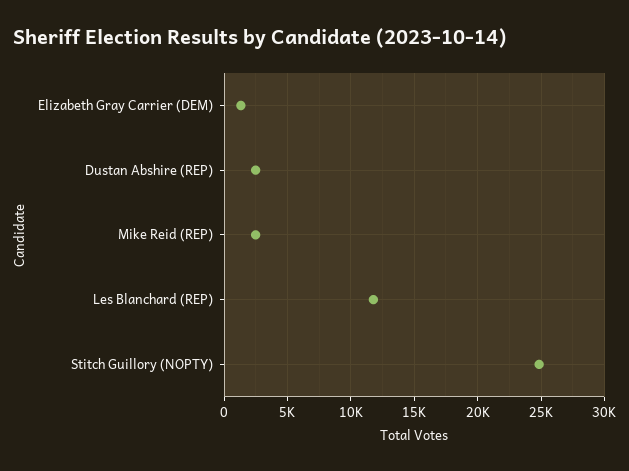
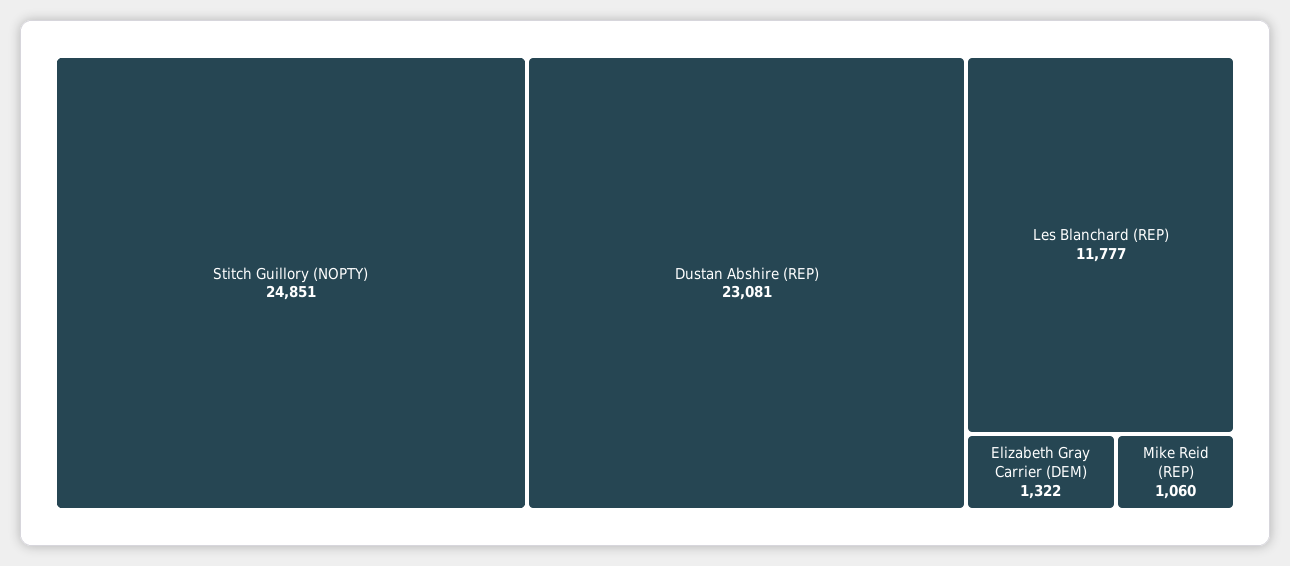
  {
    "Elizabeth Gray Carrier (DEM)": 1322,
-   "Dustan Abshire (REP)": 2500,
+   "Dustan Abshire (REP)": 23081,
-   "Mike Reid (REP)": 2500,
+   "Mike Reid (REP)": 1060,
    "Les Blanchard (REP)": 11777,
    "Stitch Guillory (NOPTY)": 24851
  }

